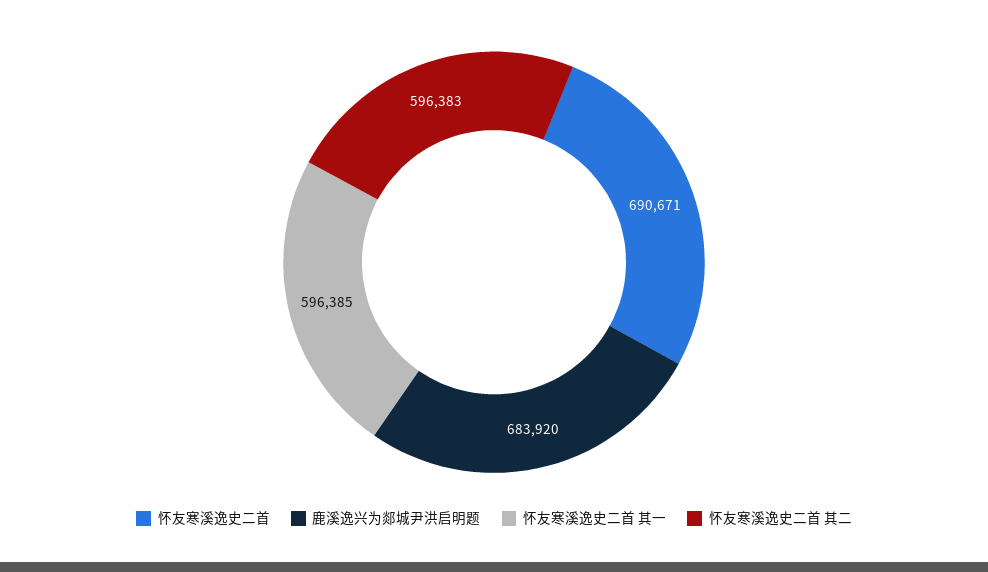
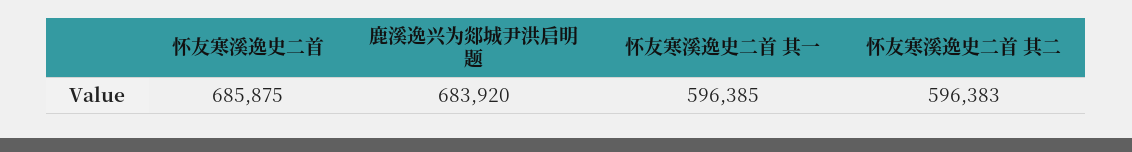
  {
-   "怀友寒溪逸史二首": 690671,
+   "怀友寒溪逸史二首": 685875,
    "鹿溪逸兴为郯城尹洪启明题": 683920,
    "怀友寒溪逸史二首 其一": 596385,
    "怀友寒溪逸史二首 其二": 596383
  }

